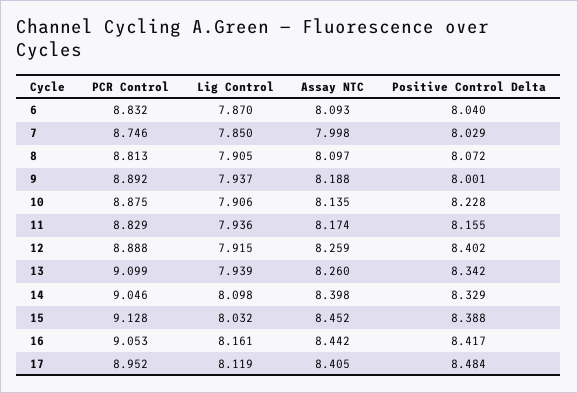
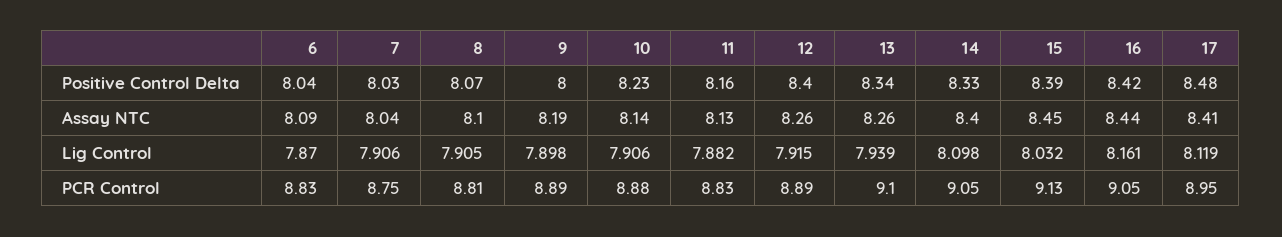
  {
    "PCR Control": {
      "6": 8.832,
      "7": 8.746,
      "8": 8.813,
      "9": 8.892,
      "10": 8.875,
      "11": 8.829,
      "12": 8.888,
      "13": 9.099,
      "14": 9.046,
      "15": 9.128,
      "16": 9.053,
      "17": 8.952
    },
    "Lig Control": {
      "6": 7.87,
-     "7": 7.85,
+     "7": 7.906,
      "8": 7.905,
-     "9": 7.937,
+     "9": 7.898,
      "10": 7.906,
-     "11": 7.936,
+     "11": 7.882,
      "12": 7.915,
      "13": 7.939,
      "14": 8.098,
      "15": 8.032,
      "16": 8.161,
      "17": 8.119
    },
    "Assay NTC": {
      "6": 8.093,
-     "7": 7.998,
+     "7": 8.04,
      "8": 8.097,
      "9": 8.188,
      "10": 8.135,
-     "11": 8.174,
+     "11": 8.13,
      "12": 8.259,
      "13": 8.26,
      "14": 8.398,
      "15": 8.452,
      "16": 8.442,
      "17": 8.405
    },
    "Positive Control Delta": {
      "6": 8.04,
      "7": 8.029,
      "8": 8.072,
      "9": 8.001,
      "10": 8.228,
      "11": 8.155,
      "12": 8.402,
      "13": 8.342,
      "14": 8.329,
      "15": 8.388,
      "16": 8.417,
      "17": 8.484
    }
  }

